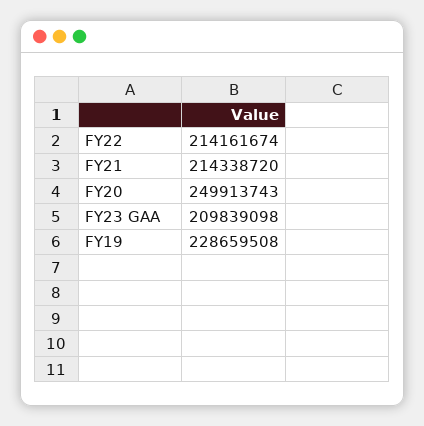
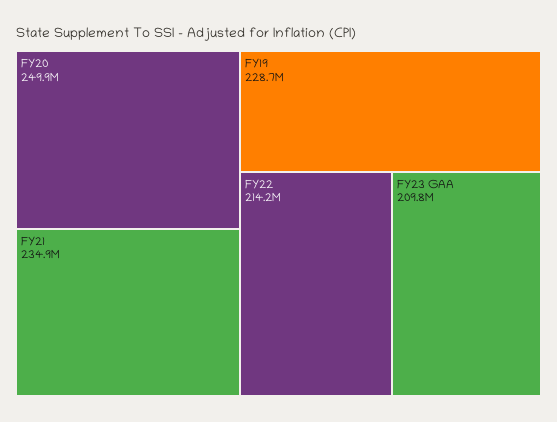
  {
    "FY22": 214161674,
-   "FY21": 214338720,
+   "FY21": 234900000,
    "FY20": 249913743,
    "FY23 GAA": 209839098,
    "FY19": 228659508
  }

